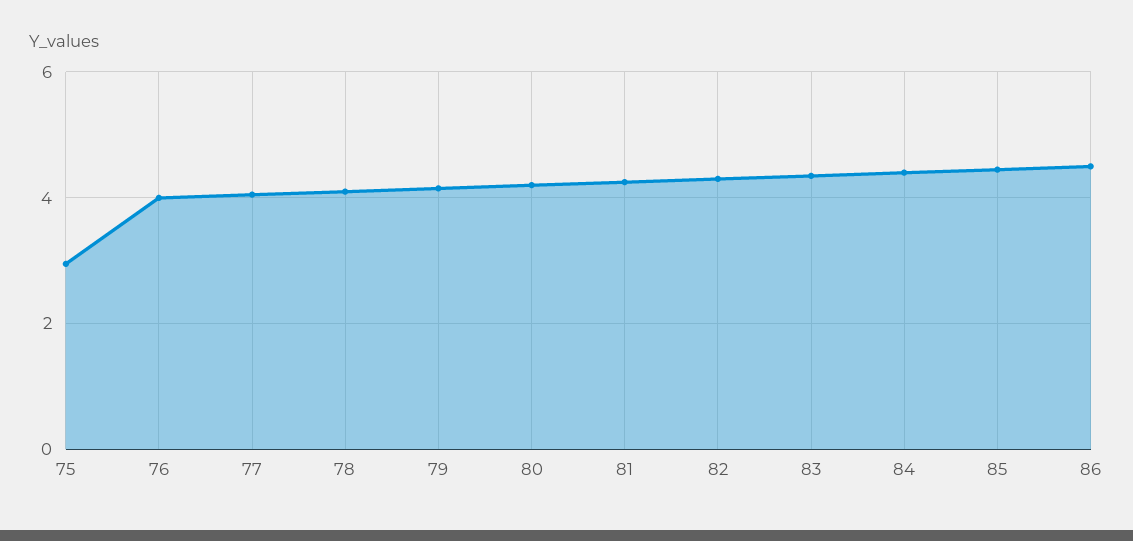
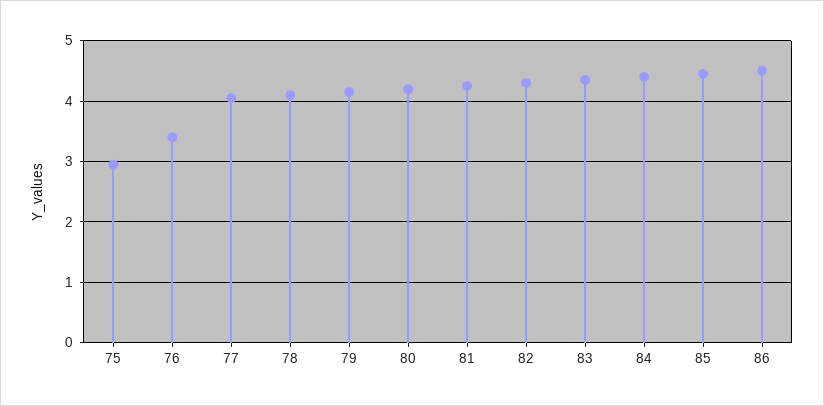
  {
    "75": 3,
-   "76": 4,
+   "76": 3.4,
    "77": 4.1,
    "78": 4.1,
    "79": 4.2,
    "80": 4.2,
    "81": 4.3,
    "82": 4.3,
    "83": 4.4,
    "84": 4.4,
    "85": 4.5,
    "86": 4.5
  }

